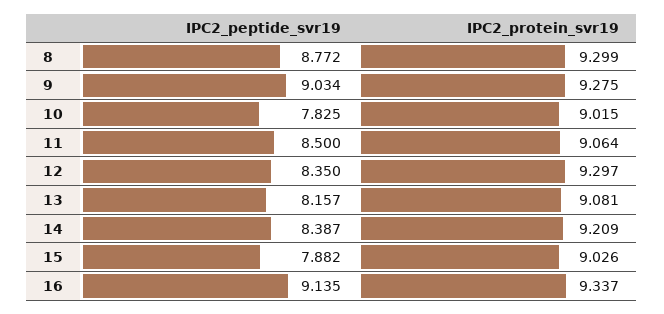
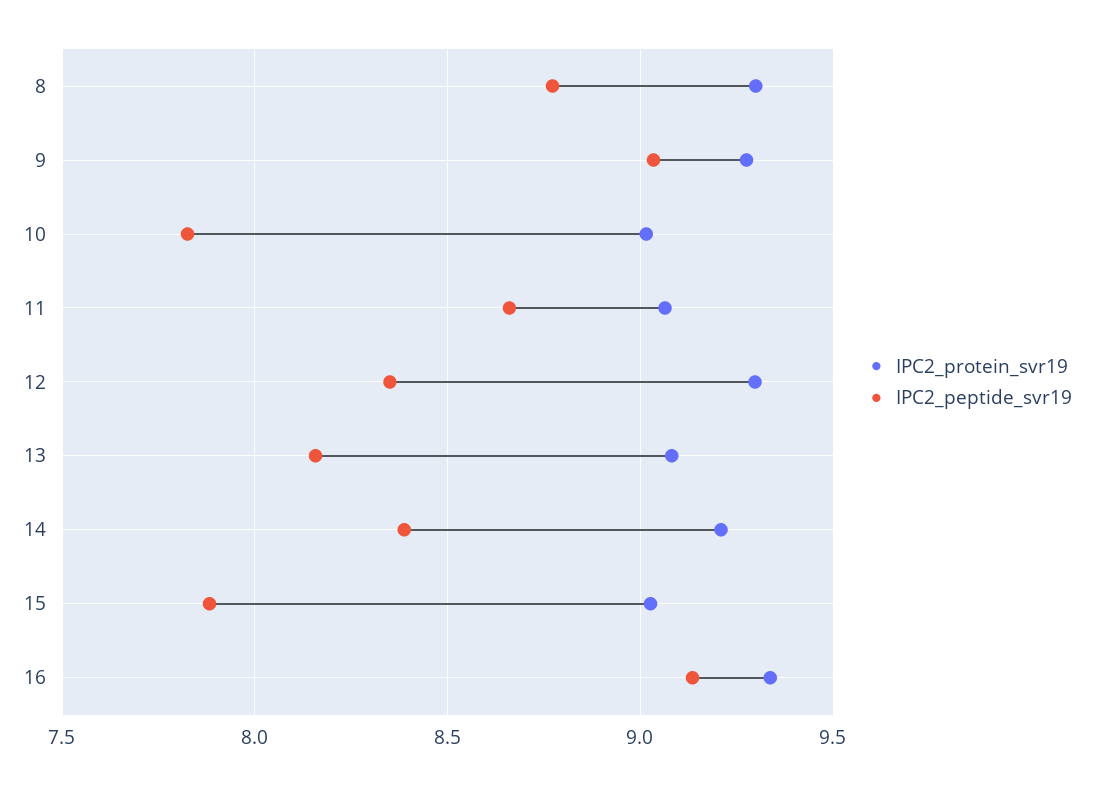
  {
    "IPC2_peptide_svr19": {
      "8": 8.772,
      "9": 9.034,
      "10": 7.825,
-     "11": 8.5,
+     "11": 8.65,
      "12": 8.35,
      "13": 8.157,
      "14": 8.387,
      "15": 7.882,
      "16": 9.135
    },
    "IPC2_protein_svr19": {
      "8": 9.299,
      "9": 9.275,
      "10": 9.015,
      "11": 9.064,
      "12": 9.297,
      "13": 9.081,
      "14": 9.209,
      "15": 9.026,
      "16": 9.337
    }
  }

